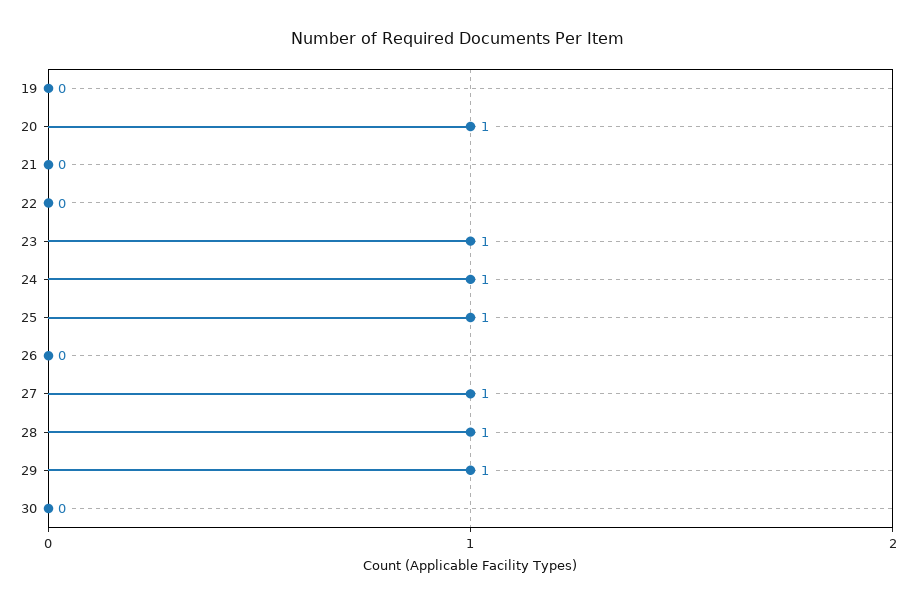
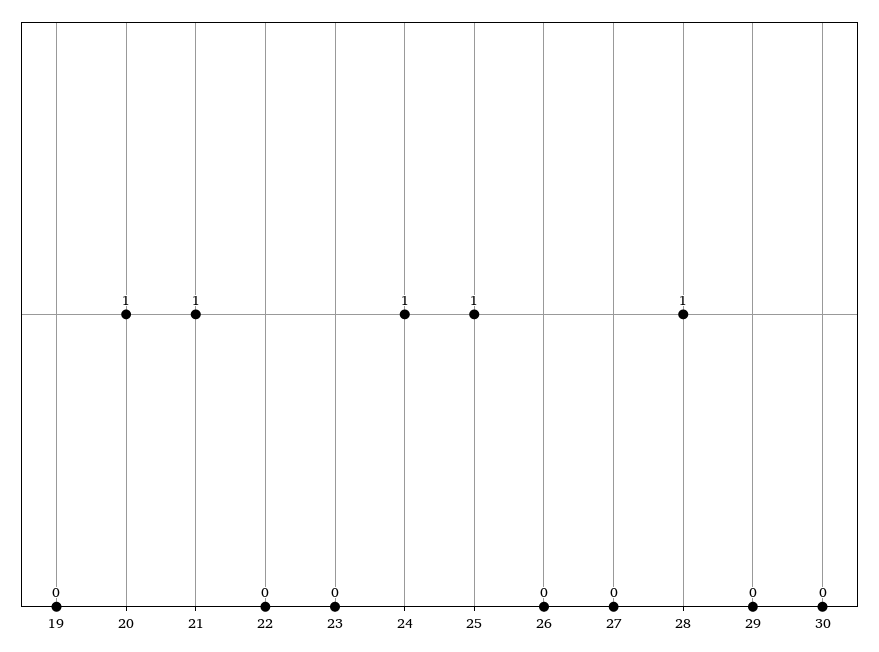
  {
    "19": 0,
    "20": 1,
-   "21": 0,
+   "21": 1,
    "22": 0,
-   "23": 1,
+   "23": 0,
    "24": 1,
    "25": 1,
    "26": 0,
-   "27": 1,
+   "27": 0,
    "28": 1,
-   "29": 1,
+   "29": 0,
    "30": 0
  }

